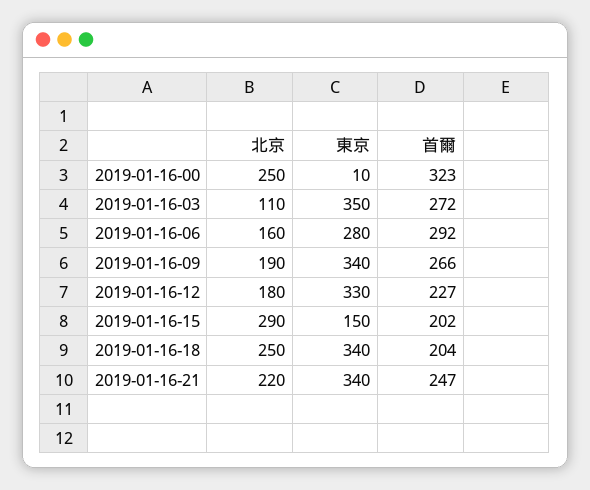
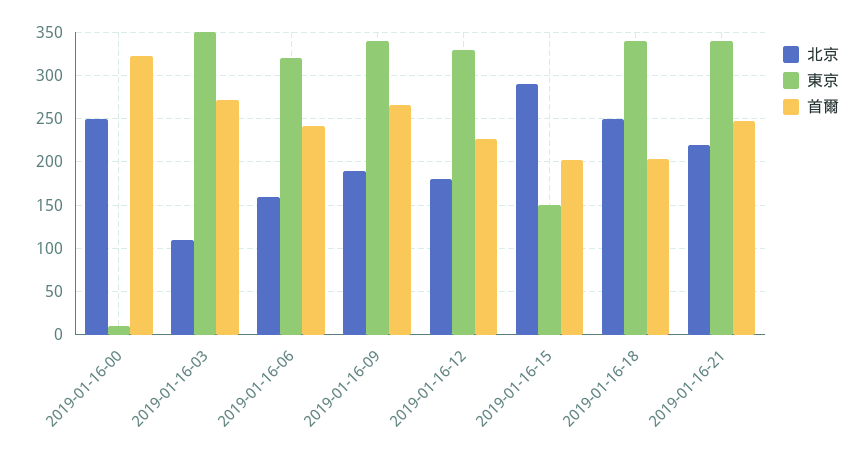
  {
    "北京": {
      "2019-01-16-00": 250,
      "2019-01-16-03": 110,
      "2019-01-16-06": 160,
      "2019-01-16-09": 190,
      "2019-01-16-12": 180,
      "2019-01-16-15": 290,
      "2019-01-16-18": 250,
      "2019-01-16-21": 220
    },
    "東京": {
      "2019-01-16-00": 10,
      "2019-01-16-03": 350,
-     "2019-01-16-06": 280,
+     "2019-01-16-06": 320,
      "2019-01-16-09": 340,
      "2019-01-16-12": 330,
      "2019-01-16-15": 150,
      "2019-01-16-18": 340,
      "2019-01-16-21": 340
    },
    "首爾": {
      "2019-01-16-00": 323,
      "2019-01-16-03": 272,
-     "2019-01-16-06": 292,
+     "2019-01-16-06": 240,
      "2019-01-16-09": 266,
      "2019-01-16-12": 227,
      "2019-01-16-15": 202,
      "2019-01-16-18": 204,
      "2019-01-16-21": 247
    }
  }

